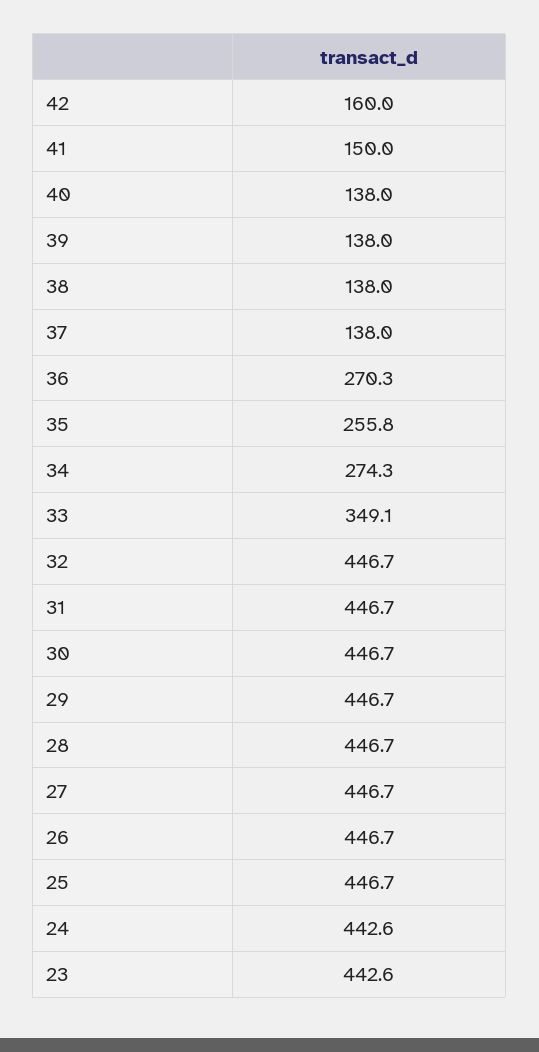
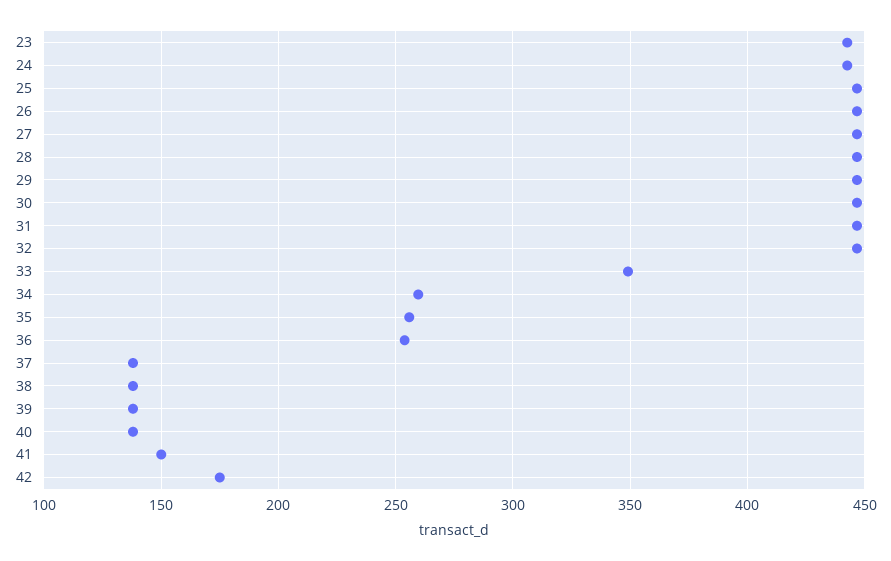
  {
-   "42": 160,
+   "42": 175,
    "41": 150,
    "40": 138,
    "39": 138,
    "38": 138,
    "37": 138,
-   "36": 270.3,
+   "36": 255,
    "35": 255.8,
-   "34": 274.3,
+   "34": 260,
    "33": 349.1,
    "32": 446.7,
    "31": 446.7,
    "30": 446.7,
    "29": 446.7,
    "28": 446.7,
    "27": 446.7,
    "26": 446.7,
    "25": 446.7,
    "24": 442.6,
    "23": 442.6
  }

